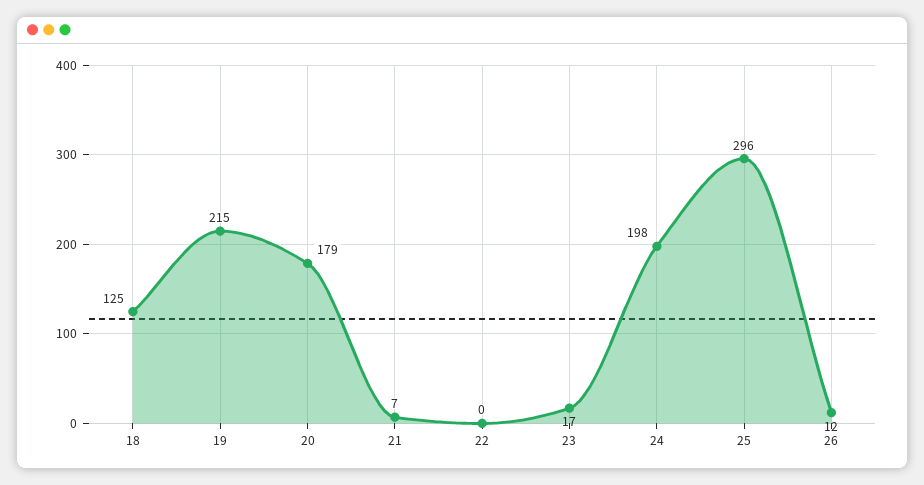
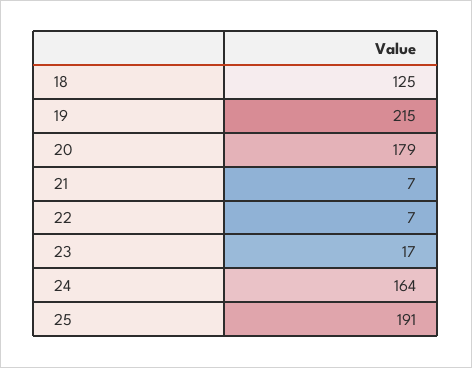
  {
    "18": 125,
    "19": 215,
    "20": 179,
    "21": 7,
-   "22": 0,
+   "22": 7,
    "23": 17,
-   "24": 198,
+   "24": 164,
-   "25": 296,
+   "25": 191
-   "26": 12
  }

